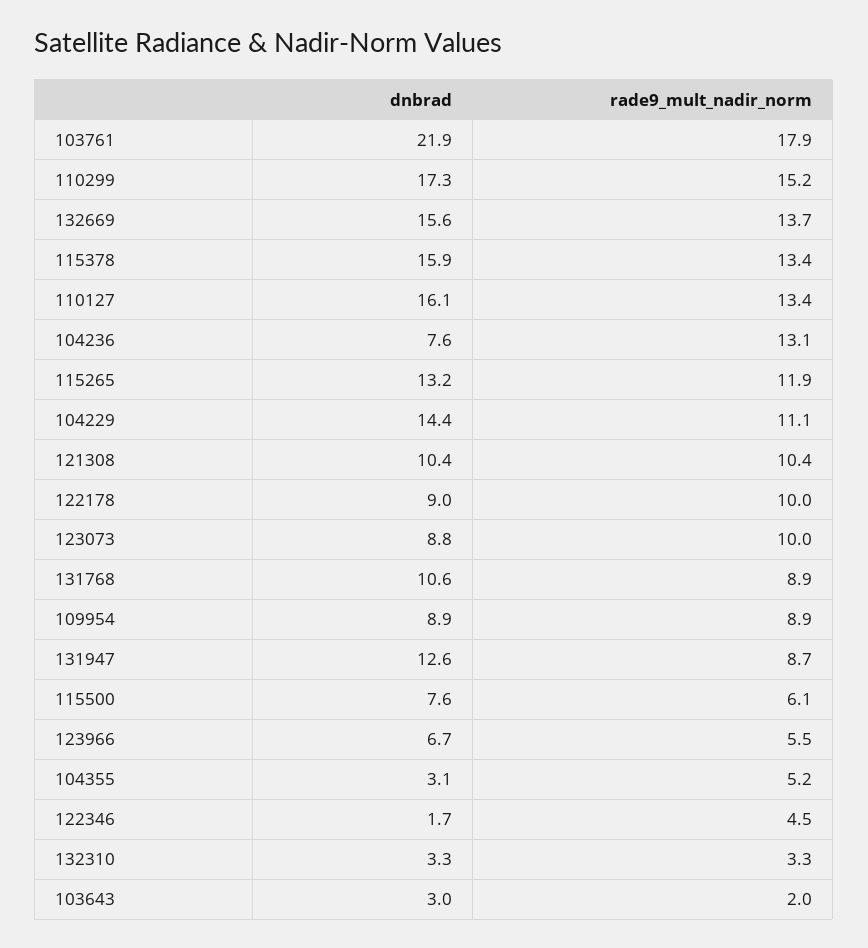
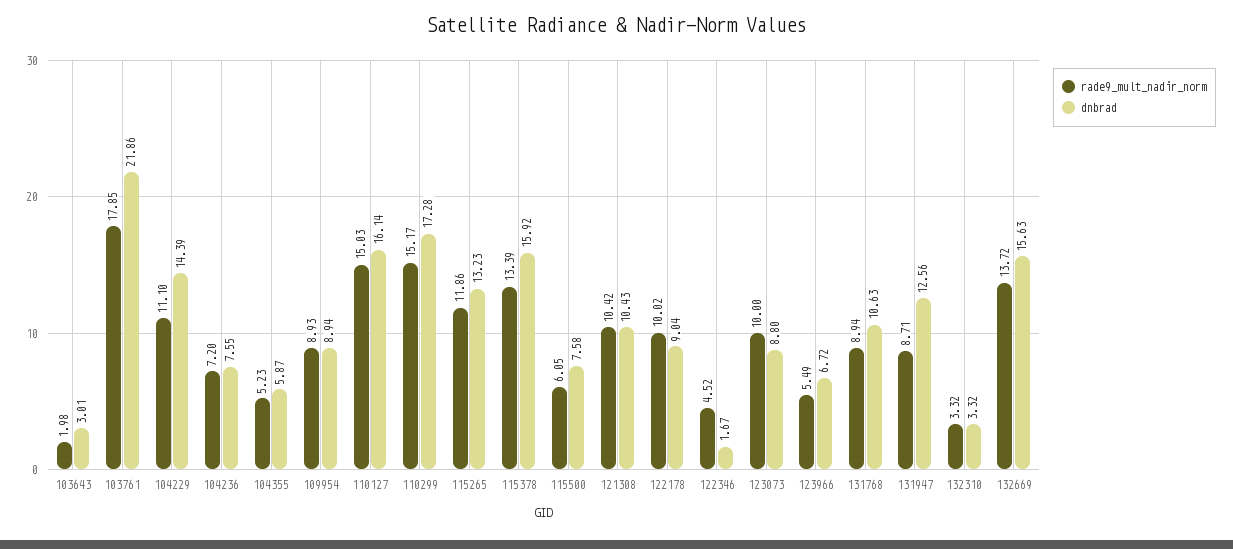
  {
    "dnbrad": {
      "103761": 21.86,
      "110299": 17.28,
      "132669": 15.63,
      "115378": 15.92,
      "110127": 16.14,
      "104236": 7.55,
      "115265": 13.23,
      "104229": 14.39,
      "121308": 10.43,
      "122178": 9.04,
      "123073": 8.8,
      "131768": 10.63,
      "109954": 8.94,
      "131947": 12.56,
      "115500": 7.58,
      "123966": 6.72,
-     "104355": 3.1,
+     "104355": 5.87,
      "122346": 1.67,
      "132310": 3.32,
      "103643": 3.01
    },
    "rade9_mult_nadir_norm": {
      "103761": 17.85,
      "110299": 15.17,
      "132669": 13.72,
      "115378": 13.39,
-     "110127": 13.4,
+     "110127": 15.03,
-     "104236": 13.1,
+     "104236": 7.2,
      "115265": 11.86,
      "104229": 11.1,
      "121308": 10.42,
      "122178": 10.02,
      "123073": 10,
      "131768": 8.94,
      "109954": 8.93,
      "131947": 8.71,
      "115500": 6.05,
      "123966": 5.49,
      "104355": 5.23,
      "122346": 4.52,
      "132310": 3.32,
      "103643": 1.98
    }
  }

